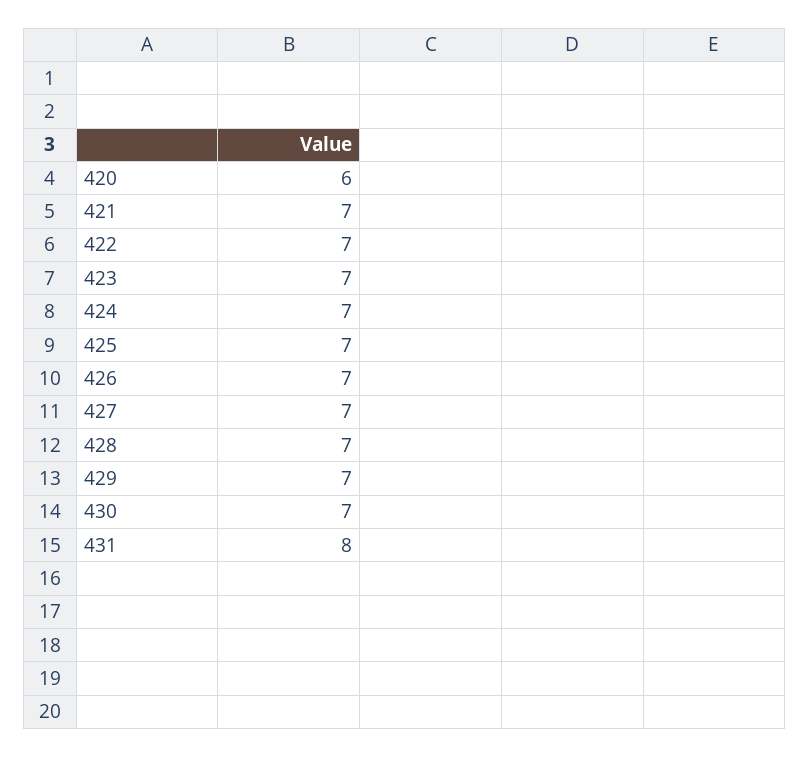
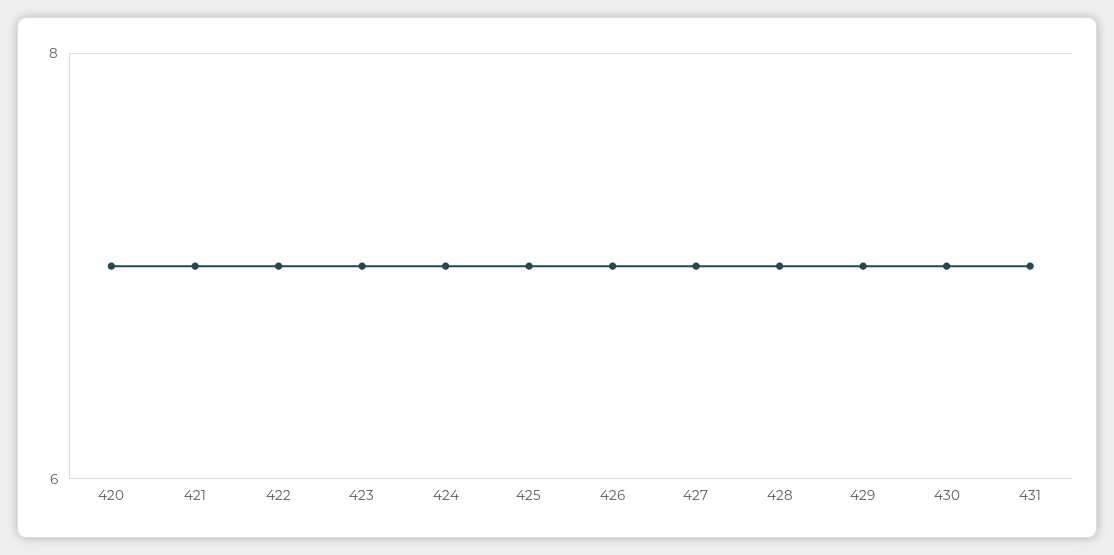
  {
-   "420": 6,
+   "420": 7,
    "421": 7,
    "422": 7,
    "423": 7,
    "424": 7,
    "425": 7,
    "426": 7,
    "427": 7,
    "428": 7,
    "429": 7,
    "430": 7,
-   "431": 8
+   "431": 7
  }

